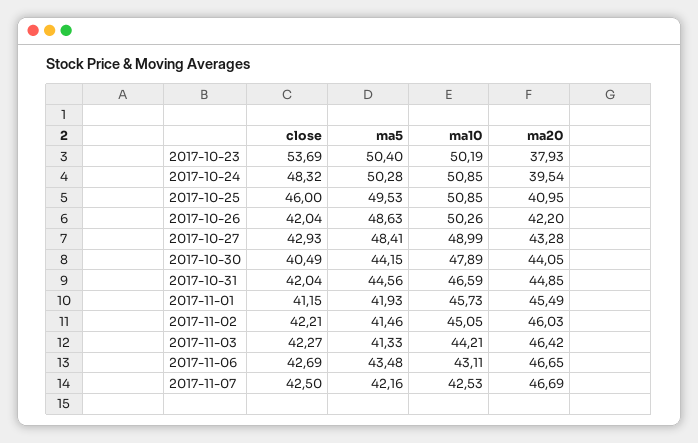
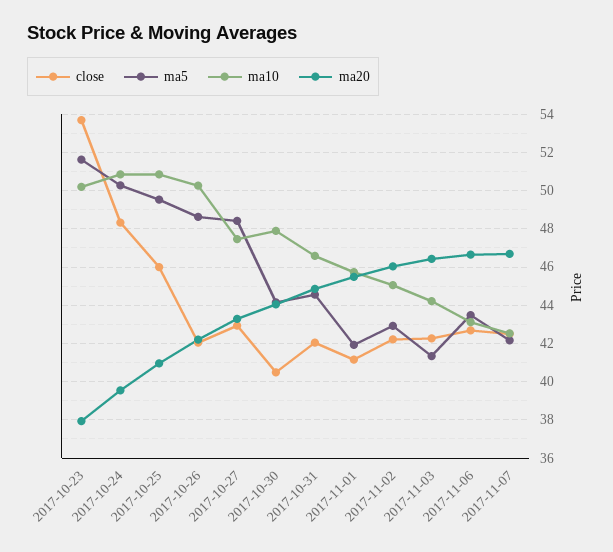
  {
    "close": {
      "2017-10-23": 53.69,
      "2017-10-24": 48.32,
      "2017-10-25": 46,
      "2017-10-26": 42.04,
      "2017-10-27": 42.93,
      "2017-10-30": 40.49,
      "2017-10-31": 42.04,
      "2017-11-01": 41.15,
      "2017-11-02": 42.21,
      "2017-11-03": 42.27,
      "2017-11-06": 42.69,
      "2017-11-07": 42.5
    },
    "ma5": {
-     "2017-10-23": 50.4,
+     "2017-10-23": 51.5,
      "2017-10-24": 50.28,
      "2017-10-25": 49.53,
      "2017-10-26": 48.63,
      "2017-10-27": 48.41,
      "2017-10-30": 44.15,
      "2017-10-31": 44.56,
      "2017-11-01": 41.93,
-     "2017-11-02": 41.46,
+     "2017-11-02": 43,
      "2017-11-03": 41.33,
      "2017-11-06": 43.48,
      "2017-11-07": 42.16
    },
    "ma10": {
      "2017-10-23": 50.19,
      "2017-10-24": 50.85,
      "2017-10-25": 50.85,
      "2017-10-26": 50.26,
-     "2017-10-27": 48.99,
+     "2017-10-27": 47.5,
      "2017-10-30": 47.89,
      "2017-10-31": 46.59,
      "2017-11-01": 45.73,
      "2017-11-02": 45.05,
      "2017-11-03": 44.21,
      "2017-11-06": 43.11,
      "2017-11-07": 42.53
    },
    "ma20": {
      "2017-10-23": 37.93,
      "2017-10-24": 39.54,
      "2017-10-25": 40.95,
      "2017-10-26": 42.2,
      "2017-10-27": 43.28,
      "2017-10-30": 44.05,
      "2017-10-31": 44.85,
      "2017-11-01": 45.49,
      "2017-11-02": 46.03,
      "2017-11-03": 46.42,
      "2017-11-06": 46.65,
      "2017-11-07": 46.69
    }
  }

